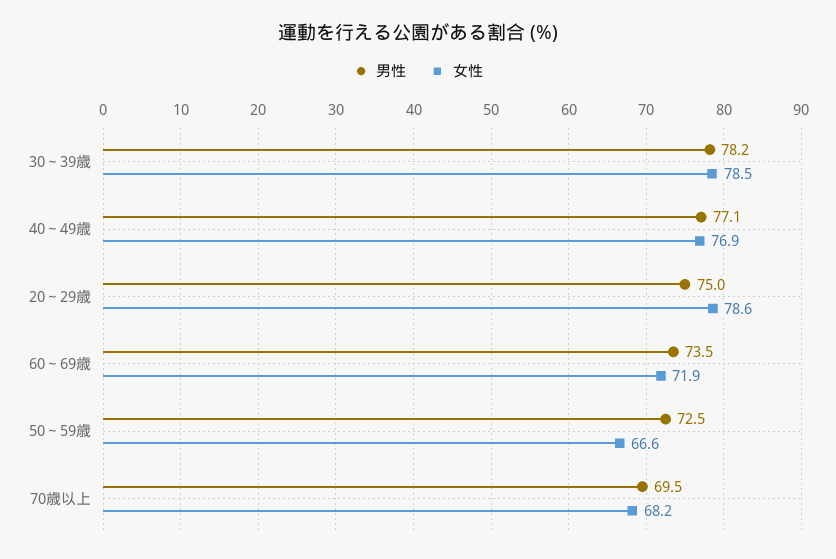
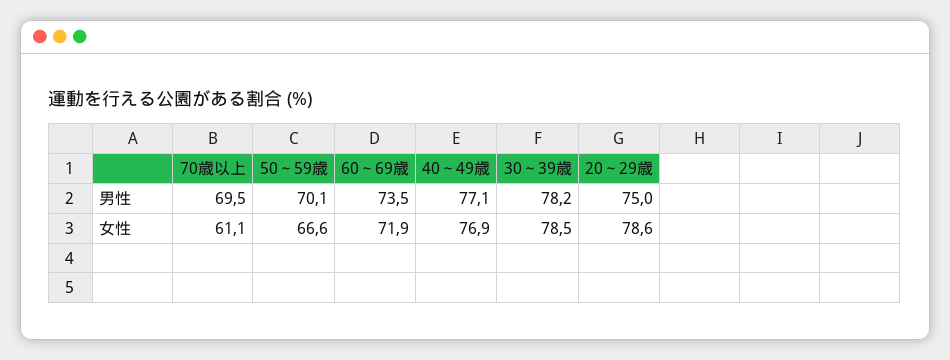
  {
    "男性": {
      "30～39歳": 78.2,
      "40～49歳": 77.1,
      "20～29歳": 75,
      "60～69歳": 73.5,
-     "50～59歳": 72.5,
+     "50～59歳": 70.1,
      "70歳以上": 69.5
    },
    "女性": {
      "30～39歳": 78.5,
      "40～49歳": 76.9,
      "20～29歳": 78.6,
      "60～69歳": 71.9,
      "50～59歳": 66.6,
-     "70歳以上": 68.2
+     "70歳以上": 61.1
    }
  }

